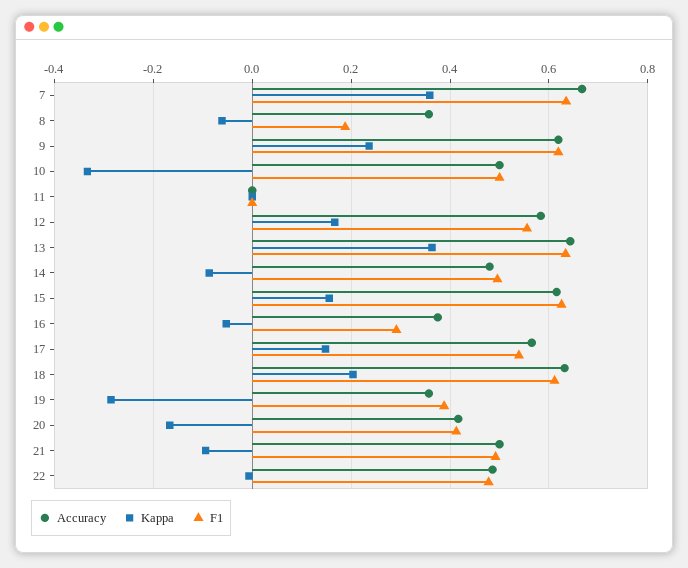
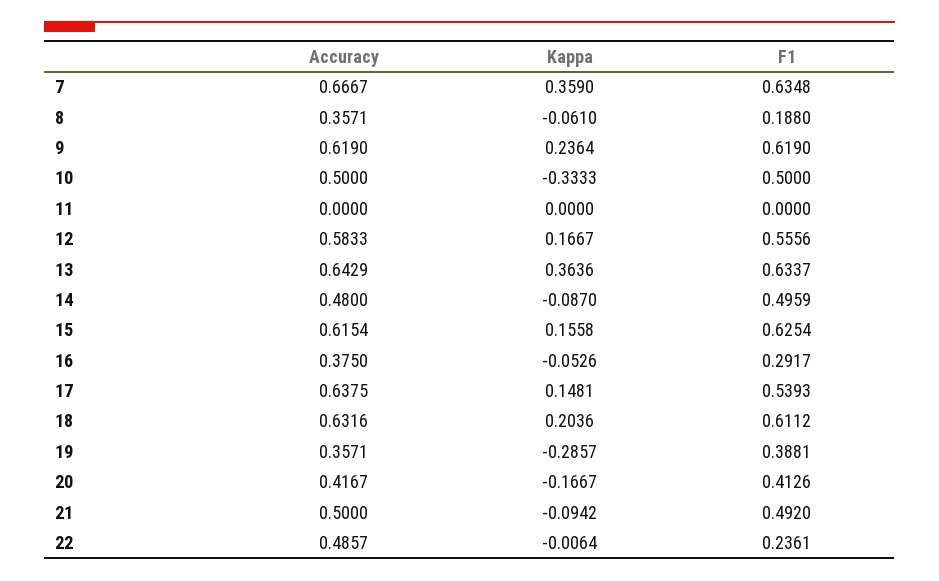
  {
    "Accuracy": {
      "7": 0.6667,
      "8": 0.3571,
      "9": 0.619,
      "10": 0.5,
      "11": 0,
      "12": 0.5833,
      "13": 0.6429,
      "14": 0.48,
      "15": 0.6154,
      "16": 0.375,
-     "17": 0.56,
+     "17": 0.6375,
      "18": 0.6316,
      "19": 0.3571,
      "20": 0.4167,
      "21": 0.5,
      "22": 0.4857
    },
    "Kappa": {
      "7": 0.359,
      "8": -0.061,
      "9": 0.2364,
      "10": -0.3333,
      "11": 0,
      "12": 0.1667,
      "13": 0.3636,
      "14": -0.087,
      "15": 0.1558,
      "16": -0.0526,
      "17": 0.1481,
      "18": 0.2036,
      "19": -0.2857,
      "20": -0.1667,
      "21": -0.0942,
      "22": -0.0064
    },
    "F1": {
      "7": 0.6348,
      "8": 0.188,
      "9": 0.619,
      "10": 0.5,
      "11": 0,
      "12": 0.5556,
      "13": 0.6337,
      "14": 0.4959,
      "15": 0.6254,
      "16": 0.2917,
      "17": 0.5393,
      "18": 0.6112,
      "19": 0.3881,
      "20": 0.4126,
      "21": 0.492,
-     "22": 0.48
+     "22": 0.2361
    }
  }

